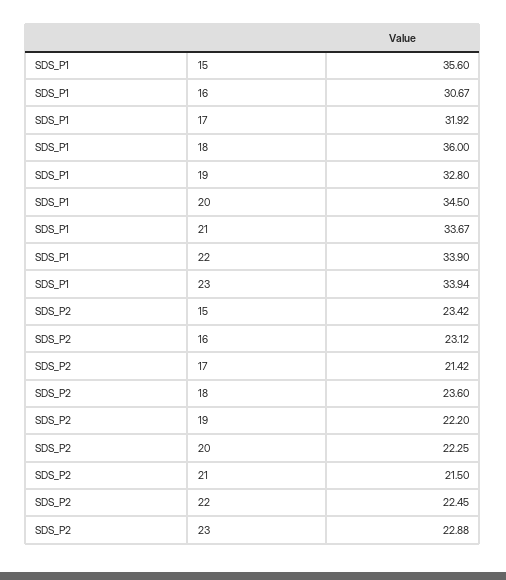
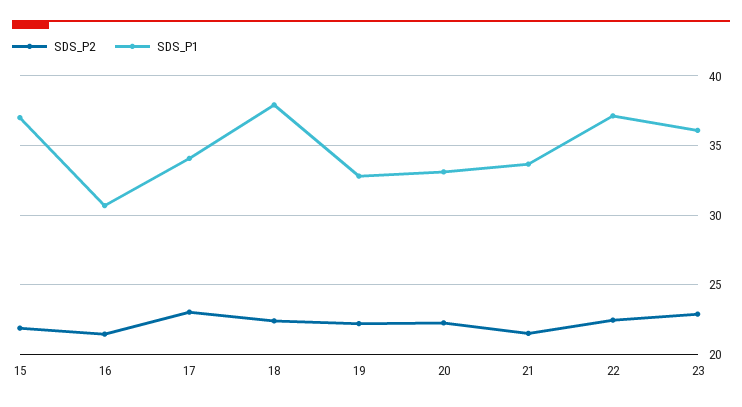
  {
    "SDS_P1": {
-     "15": 35.6,
+     "15": 37,
      "16": 30.67,
-     "17": 31.92,
+     "17": 34,
-     "18": 36,
+     "18": 38,
      "19": 32.8,
-     "20": 34.5,
+     "20": 33,
      "21": 33.67,
-     "22": 33.9,
+     "22": 37,
-     "23": 33.94
+     "23": 36
    },
    "SDS_P2": {
-     "15": 23.42,
+     "15": 22,
-     "16": 23.12,
+     "16": 21.5,
-     "17": 21.42,
+     "17": 23,
-     "18": 23.6,
+     "18": 22.5,
      "19": 22.2,
      "20": 22.25,
      "21": 21.5,
      "22": 22.45,
      "23": 22.88
    }
  }

